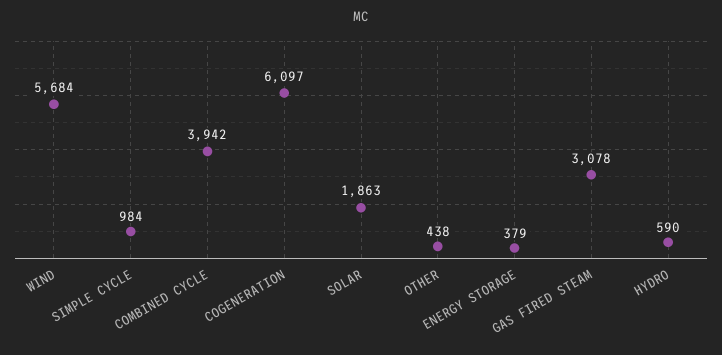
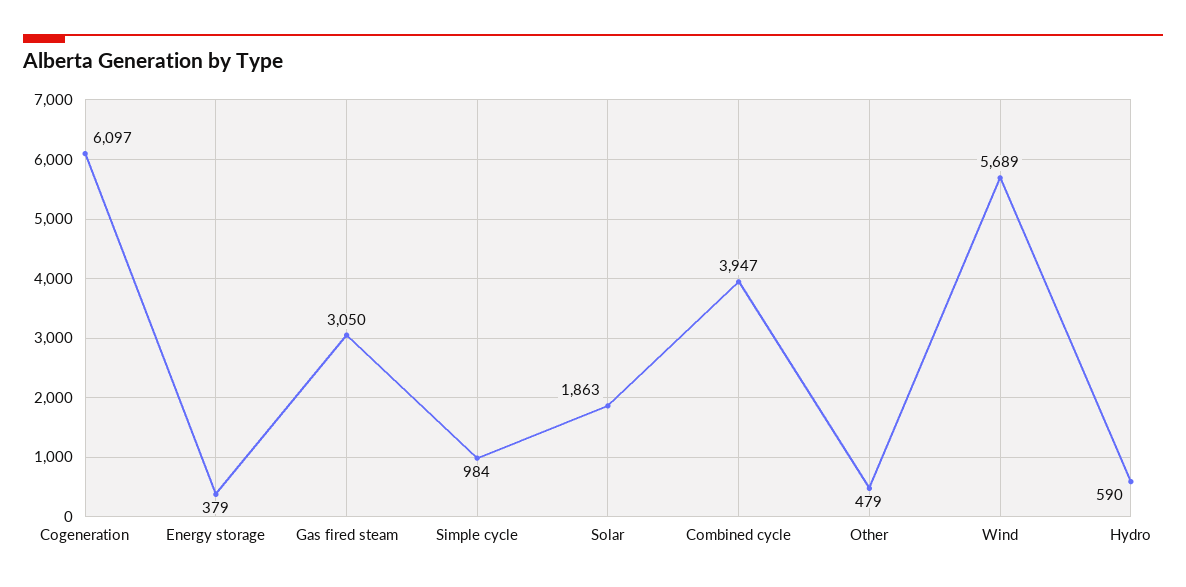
  {
-   "WIND": 5684,
+   "WIND": 5689,
    "SIMPLE CYCLE": 984,
-   "COMBINED CYCLE": 3942,
+   "COMBINED CYCLE": 3947,
    "COGENERATION": 6097,
    "SOLAR": 1863,
-   "OTHER": 438,
+   "OTHER": 479,
    "ENERGY STORAGE": 379,
-   "GAS FIRED STEAM": 3078,
+   "GAS FIRED STEAM": 3050,
    "HYDRO": 590
  }

